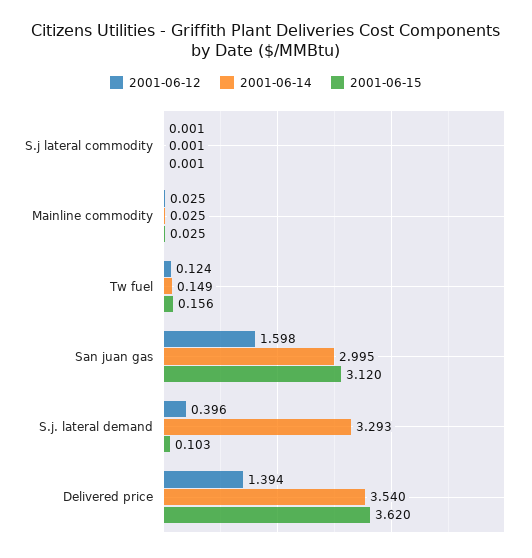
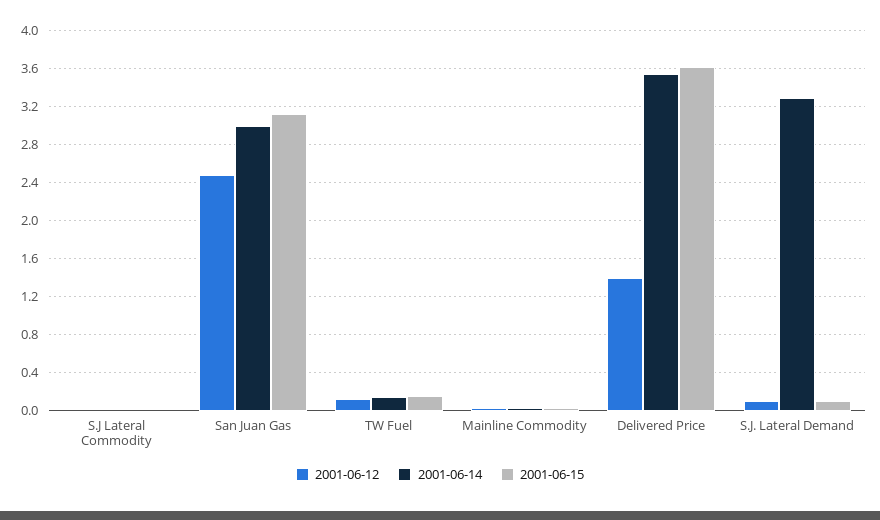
  {
    "2001-06-12": {
      "S.j lateral commodity": 0.001,
      "Mainline commodity": 0.025,
      "Tw fuel": 0.124,
-     "San juan gas": 1.598,
+     "San juan gas": 2.5,
-     "S.j. lateral demand": 0.396,
+     "S.j. lateral demand": 0.1,
      "Delivered price": 1.394
    },
    "2001-06-14": {
      "S.j lateral commodity": 0.001,
      "Mainline commodity": 0.025,
      "Tw fuel": 0.149,
      "San juan gas": 2.995,
      "S.j. lateral demand": 3.293,
      "Delivered price": 3.54
    },
    "2001-06-15": {
      "S.j lateral commodity": 0.001,
      "Mainline commodity": 0.025,
      "Tw fuel": 0.156,
      "San juan gas": 3.12,
      "S.j. lateral demand": 0.103,
      "Delivered price": 3.62
    }
  }

